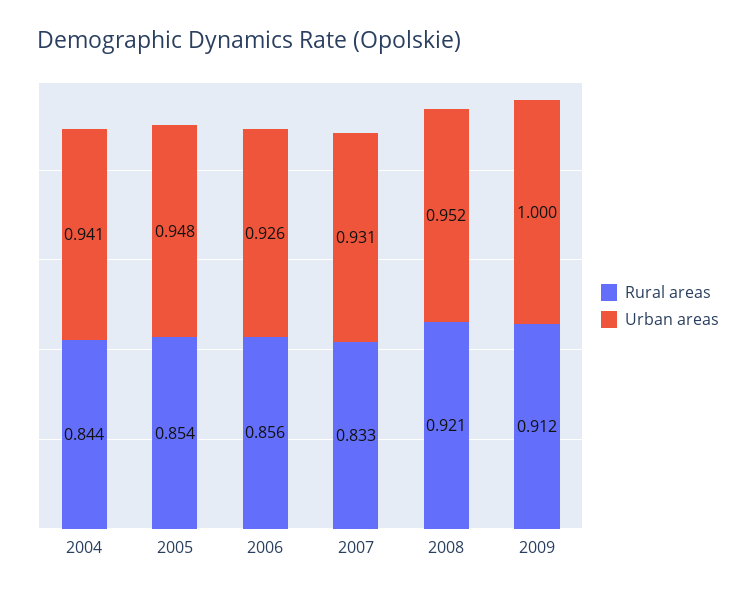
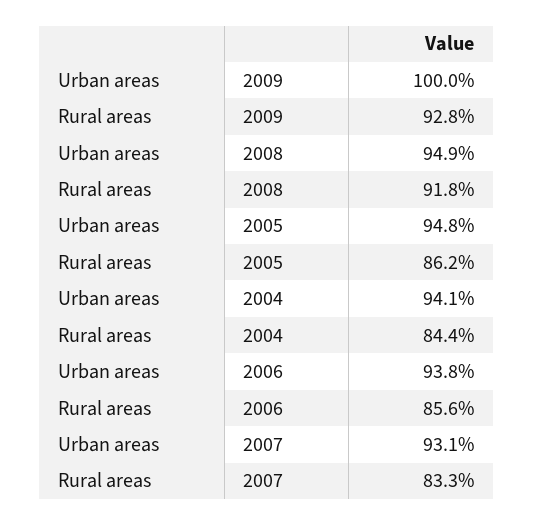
  {
    "Rural areas": {
      "2004": 0.844,
-     "2005": 0.854,
+     "2005": 0.862,
      "2006": 0.856,
      "2007": 0.833,
-     "2008": 0.921,
+     "2008": 0.918,
-     "2009": 0.912
+     "2009": 0.928
    },
    "Urban areas": {
      "2004": 0.941,
      "2005": 0.948,
-     "2006": 0.926,
+     "2006": 0.938,
      "2007": 0.931,
-     "2008": 0.952,
+     "2008": 0.949,
      "2009": 1
    }
  }

